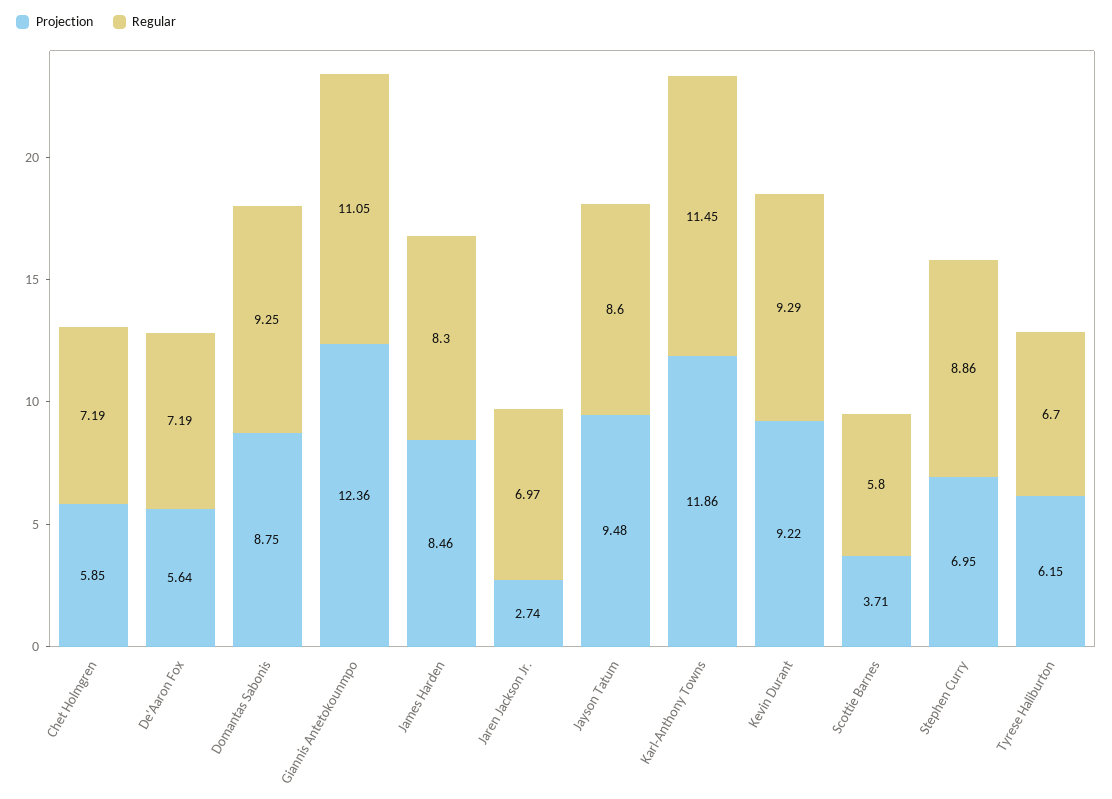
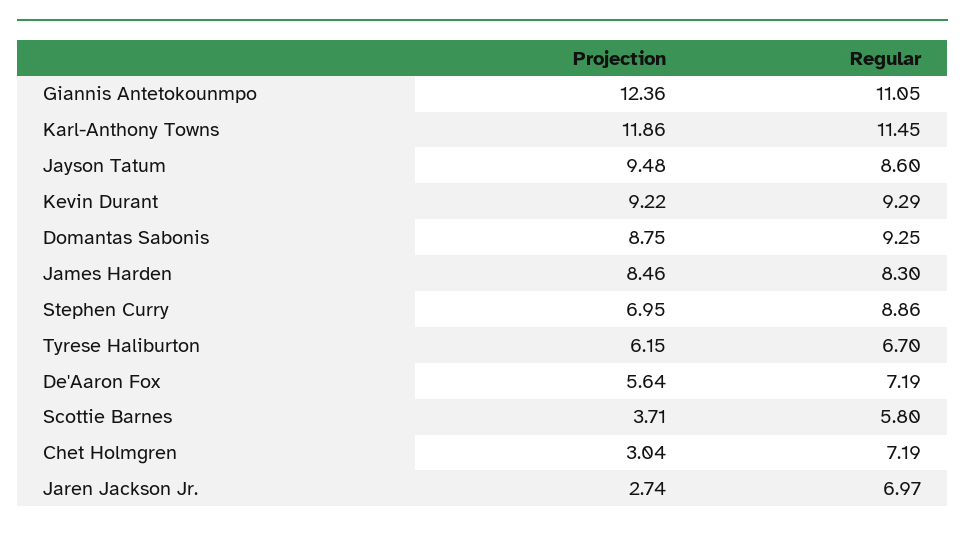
  {
    "Projection": {
-     "Chet Holmgren": 5.85,
+     "Chet Holmgren": 3.04,
      "De'Aaron Fox": 5.64,
      "Domantas Sabonis": 8.75,
      "Giannis Antetokounmpo": 12.36,
      "James Harden": 8.46,
      "Jaren Jackson Jr.": 2.74,
      "Jayson Tatum": 9.48,
      "Karl-Anthony Towns": 11.86,
      "Kevin Durant": 9.22,
      "Scottie Barnes": 3.71,
      "Stephen Curry": 6.95,
      "Tyrese Haliburton": 6.15
    },
    "Regular": {
      "Chet Holmgren": 7.19,
      "De'Aaron Fox": 7.19,
      "Domantas Sabonis": 9.25,
      "Giannis Antetokounmpo": 11.05,
      "James Harden": 8.3,
      "Jaren Jackson Jr.": 6.97,
      "Jayson Tatum": 8.6,
      "Karl-Anthony Towns": 11.45,
      "Kevin Durant": 9.29,
      "Scottie Barnes": 5.8,
      "Stephen Curry": 8.86,
      "Tyrese Haliburton": 6.7
    }
  }

